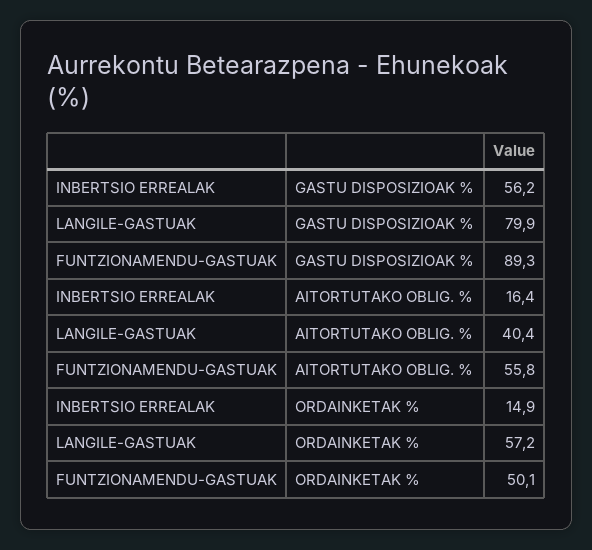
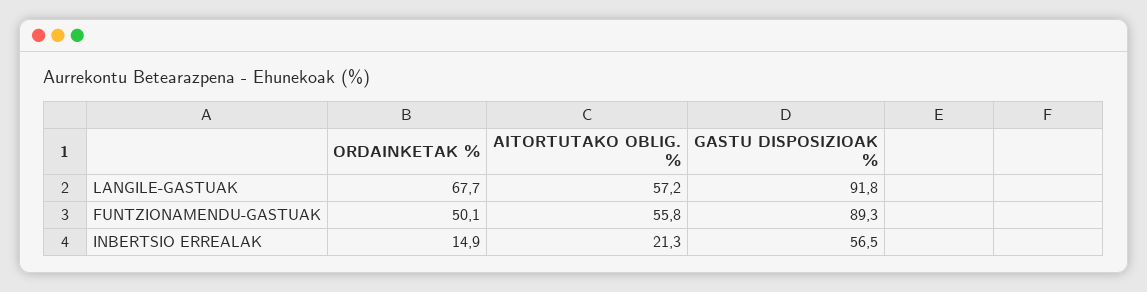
  {
    "INBERTSIO ERREALAK": {
-     "GASTU DISPOSIZIOAK %": 56.2,
+     "GASTU DISPOSIZIOAK %": 56.5,
-     "AITORTUTAKO OBLIG. %": 16.4,
+     "AITORTUTAKO OBLIG. %": 21.3,
      "ORDAINKETAK %": 14.9
    },
    "LANGILE-GASTUAK": {
-     "GASTU DISPOSIZIOAK %": 79.9,
+     "GASTU DISPOSIZIOAK %": 91.8,
-     "AITORTUTAKO OBLIG. %": 40.4,
+     "AITORTUTAKO OBLIG. %": 57.2,
-     "ORDAINKETAK %": 57.2
+     "ORDAINKETAK %": 67.7
    },
    "FUNTZIONAMENDU-GASTUAK": {
      "GASTU DISPOSIZIOAK %": 89.3,
      "AITORTUTAKO OBLIG. %": 55.8,
      "ORDAINKETAK %": 50.1
    }
  }

